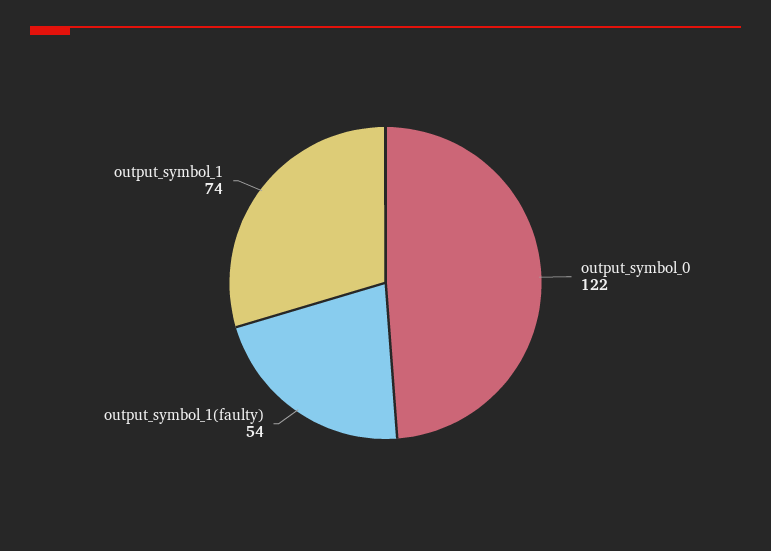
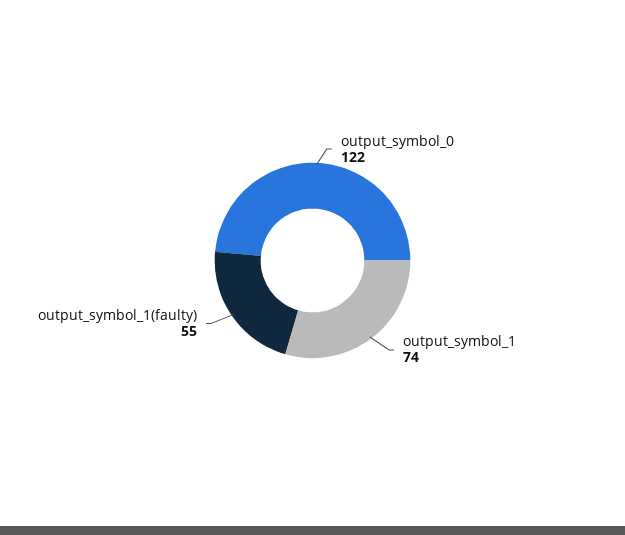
  {
    "output_symbol_0": 122,
-   "output_symbol_1(faulty)": 54,
+   "output_symbol_1(faulty)": 55,
    "output_symbol_1": 74
  }

